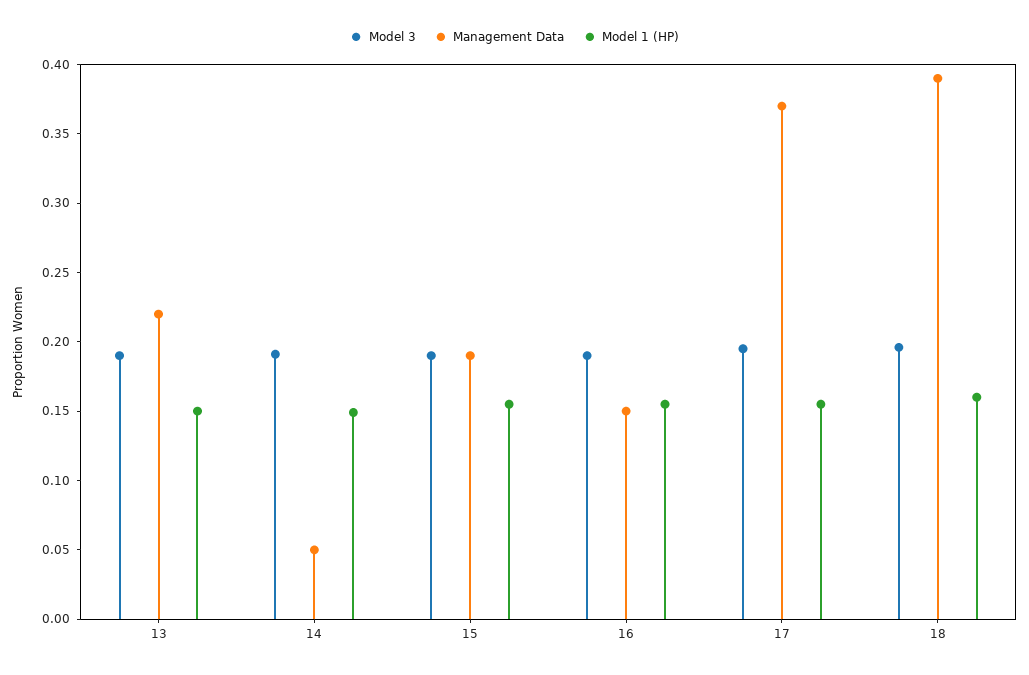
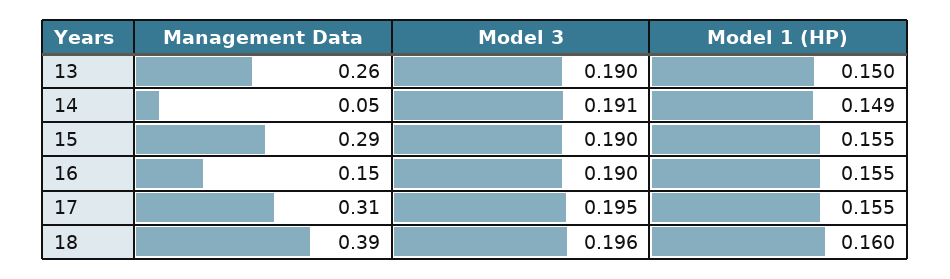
  {
    "Model 3": {
      "13": 0.19,
      "14": 0.191,
      "15": 0.19,
      "16": 0.19,
      "17": 0.195,
      "18": 0.196
    },
    "Management Data": {
-     "13": 0.22,
+     "13": 0.26,
      "14": 0.05,
-     "15": 0.19,
+     "15": 0.29,
      "16": 0.15,
-     "17": 0.37,
+     "17": 0.31,
      "18": 0.39
    },
    "Model 1 (HP)": {
      "13": 0.15,
      "14": 0.149,
      "15": 0.155,
      "16": 0.155,
      "17": 0.155,
      "18": 0.16
    }
  }

